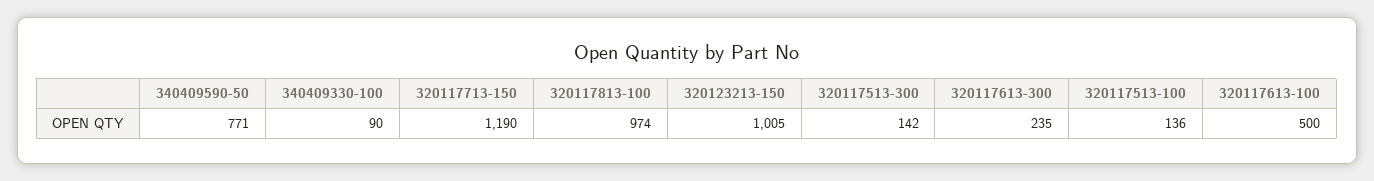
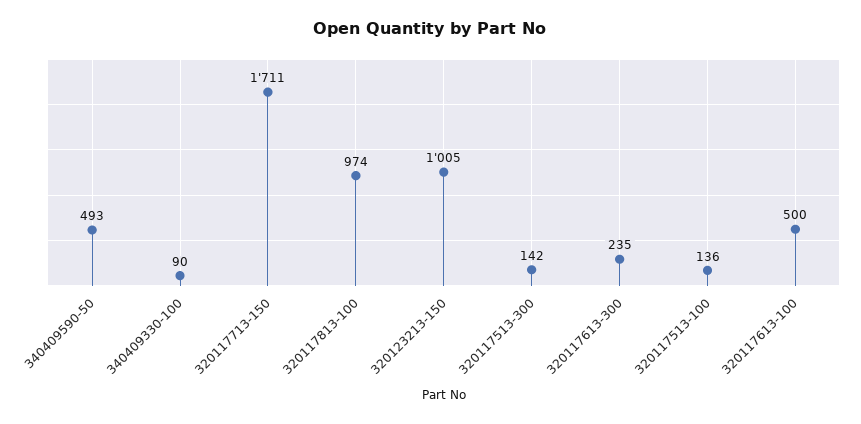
  {
-   "340409590-50": 771,
+   "340409590-50": 493,
    "340409330-100": 90,
-   "320117713-150": 1190,
+   "320117713-150": 1711,
    "320117813-100": 974,
    "320123213-150": 1005,
    "320117513-300": 142,
    "320117613-300": 235,
    "320117513-100": 136,
    "320117613-100": 500
  }

